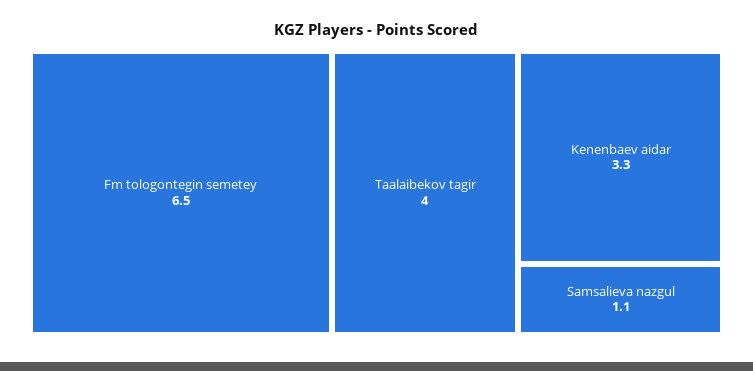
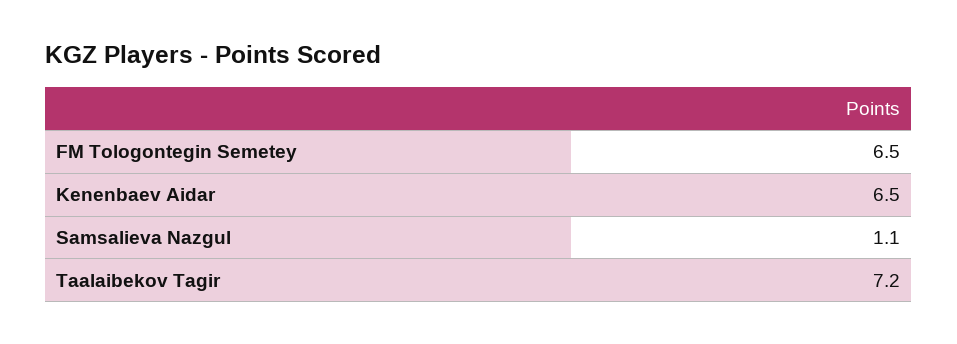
  {
    "Fm tologontegin semetey": 6.5,
-   "Taalaibekov tagir": 4,
+   "Taalaibekov tagir": 7.2,
-   "Kenenbaev aidar": 3.3,
+   "Kenenbaev aidar": 6.5,
    "Samsalieva nazgul": 1.1
  }

